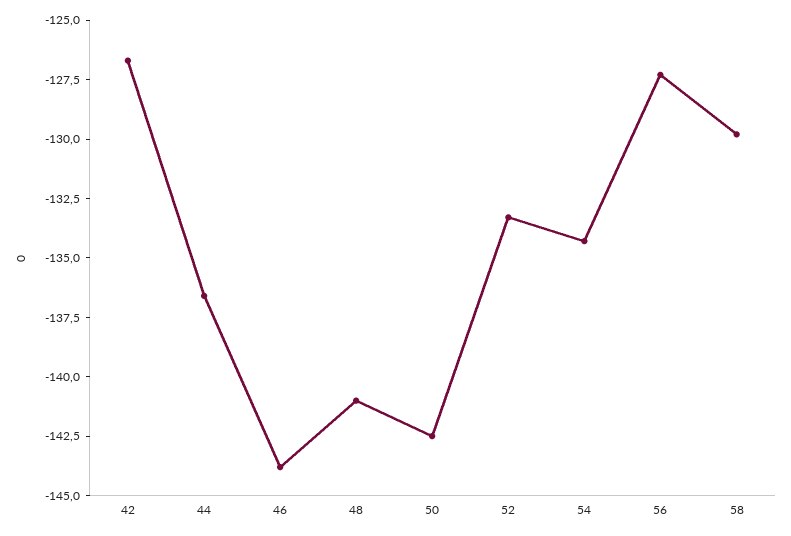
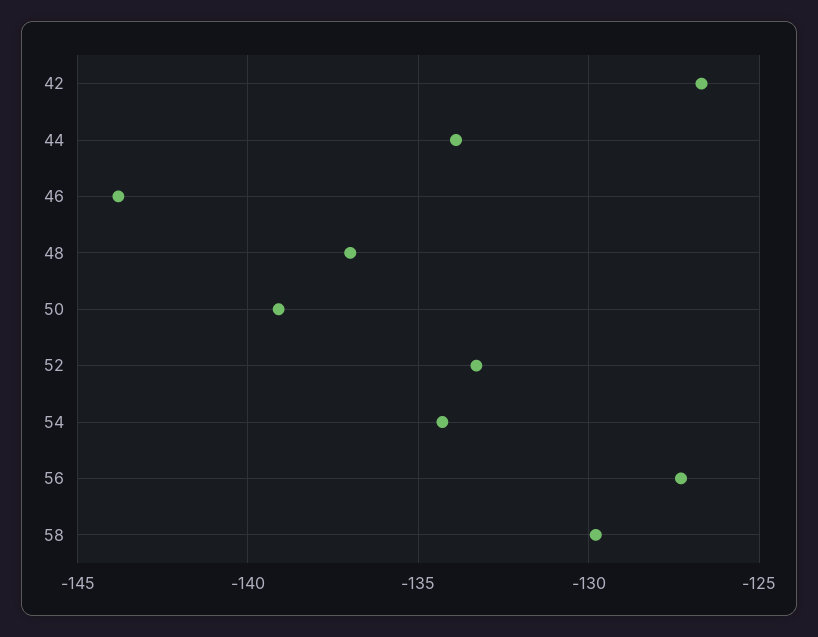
  {
    "42": -126.5,
-   "44": -136.5,
+   "44": -134,
    "46": -144,
-   "48": -141,
+   "48": -137,
-   "50": -142.5,
+   "50": -139,
    "52": -133.5,
    "54": -134.5,
    "56": -127.5,
    "58": -130
  }

